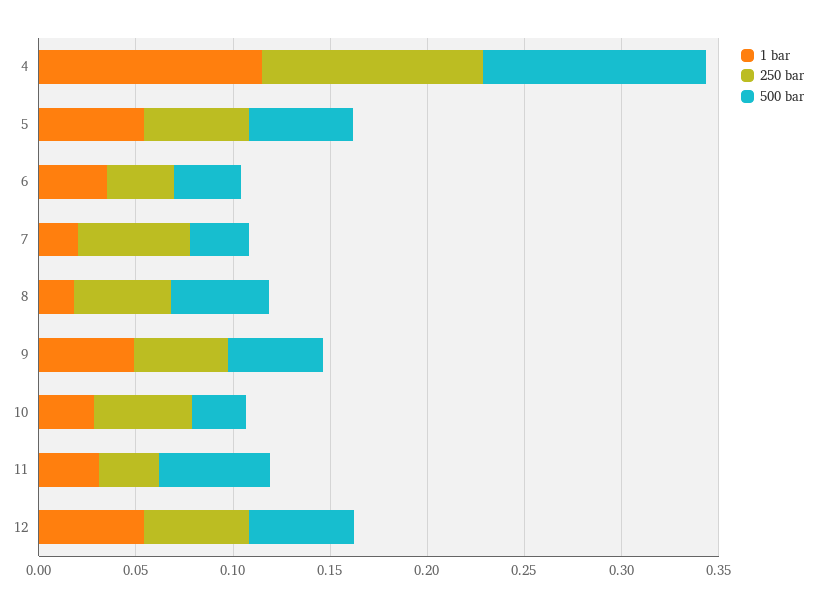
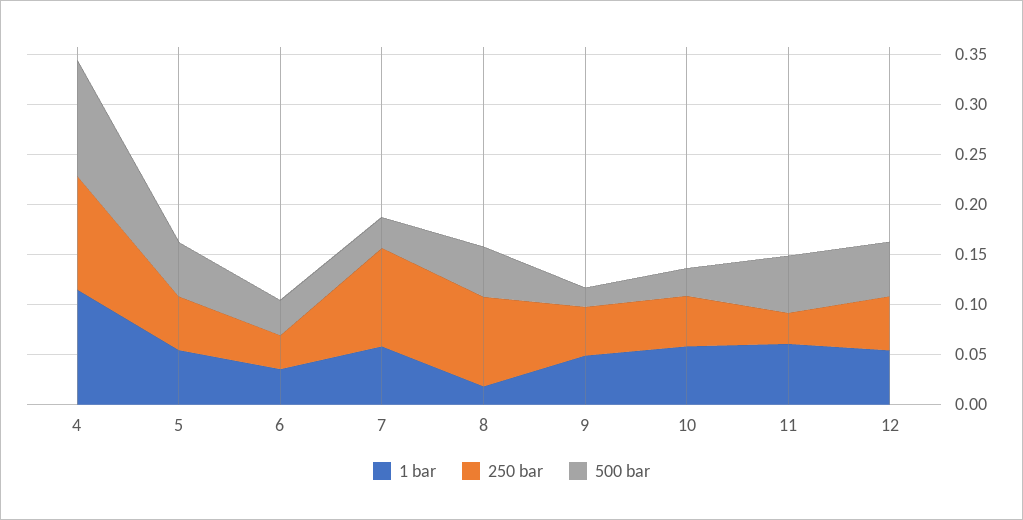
  {
    "1 bar": {
      "4": 0.11,
      "5": 0.05,
      "6": 0.04,
-     "7": 0.02,
+     "7": 0.06,
      "8": 0.02,
      "9": 0.05,
-     "10": 0.03,
+     "10": 0.06,
-     "11": 0.03,
+     "11": 0.06,
      "12": 0.05
    },
    "250 bar": {
      "4": 0.11,
      "5": 0.05,
      "6": 0.03,
-     "7": 0.06,
+     "7": 0.1,
-     "8": 0.05,
+     "8": 0.09,
      "9": 0.05,
      "10": 0.05,
      "11": 0.03,
      "12": 0.05
    },
    "500 bar": {
      "4": 0.11,
      "5": 0.05,
      "6": 0.03,
      "7": 0.03,
      "8": 0.05,
-     "9": 0.05,
+     "9": 0.02,
      "10": 0.03,
      "11": 0.06,
      "12": 0.05
    }
  }

